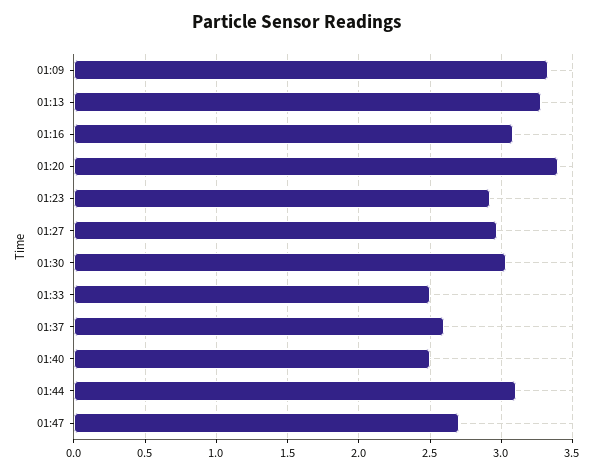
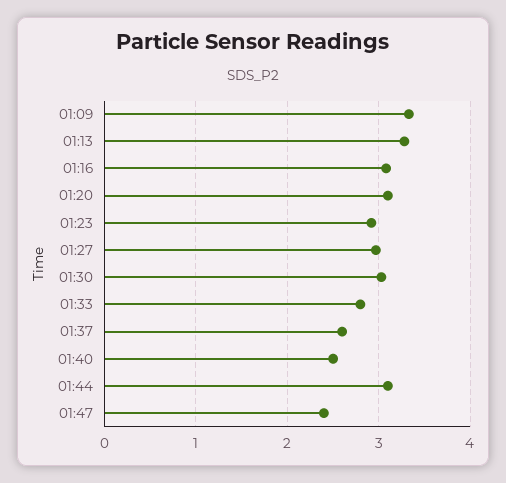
  {
    "01:09": 3.35,
    "01:13": 3.3,
    "01:16": 3.1,
-   "01:20": 3.4,
+   "01:20": 3.1,
    "01:23": 2.9,
    "01:27": 2.95,
    "01:30": 3.05,
-   "01:33": 2.5,
+   "01:33": 2.8,
    "01:37": 2.6,
    "01:40": 2.5,
    "01:44": 3.1,
-   "01:47": 2.7
+   "01:47": 2.4
  }

